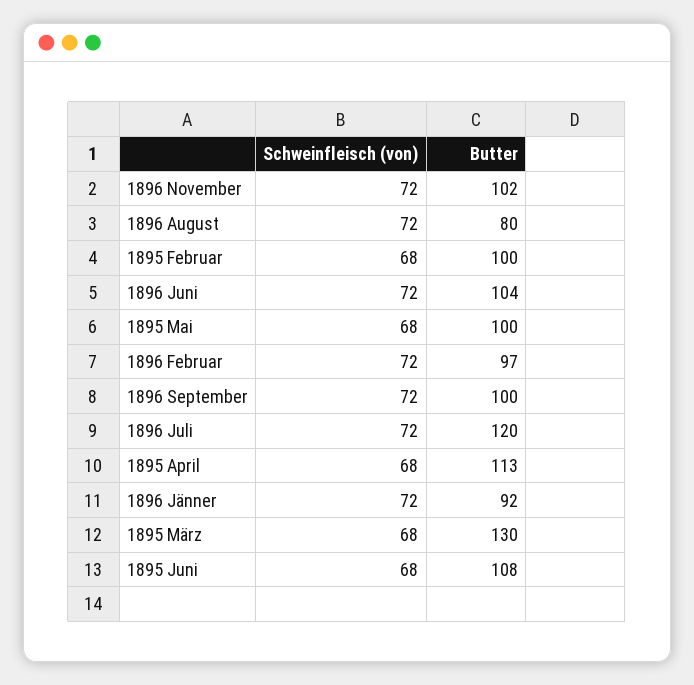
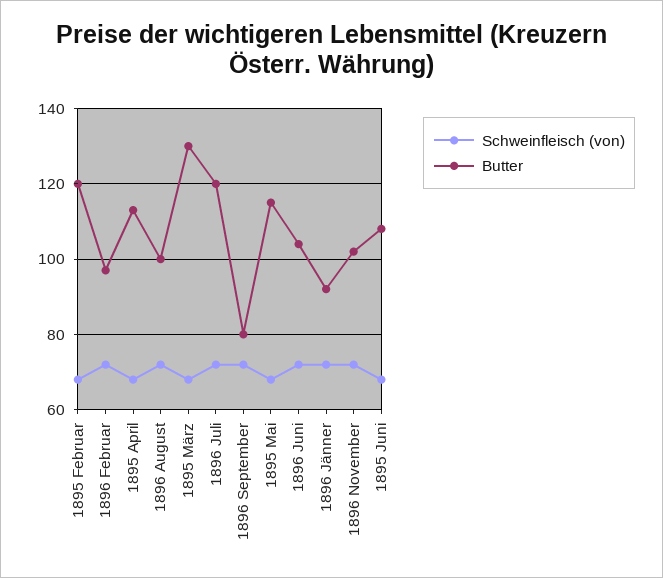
  {
    "Schweinfleisch (von)": {
      "1896 November": 72,
      "1896 August": 72,
      "1895 Februar": 68,
      "1896 Juni": 72,
      "1895 Mai": 68,
      "1896 Februar": 72,
      "1896 September": 72,
      "1896 Juli": 72,
      "1895 April": 68,
      "1896 Jänner": 72,
      "1895 März": 68,
      "1895 Juni": 68
    },
    "Butter": {
      "1896 November": 102,
-     "1896 August": 80,
+     "1896 August": 100,
-     "1895 Februar": 100,
+     "1895 Februar": 120,
      "1896 Juni": 104,
-     "1895 Mai": 100,
+     "1895 Mai": 115,
      "1896 Februar": 97,
-     "1896 September": 100,
+     "1896 September": 80,
      "1896 Juli": 120,
      "1895 April": 113,
      "1896 Jänner": 92,
      "1895 März": 130,
      "1895 Juni": 108
    }
  }

